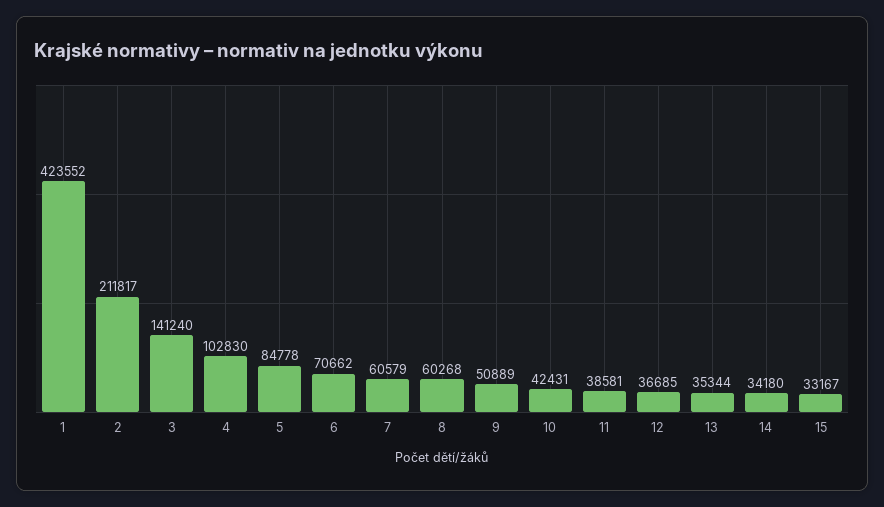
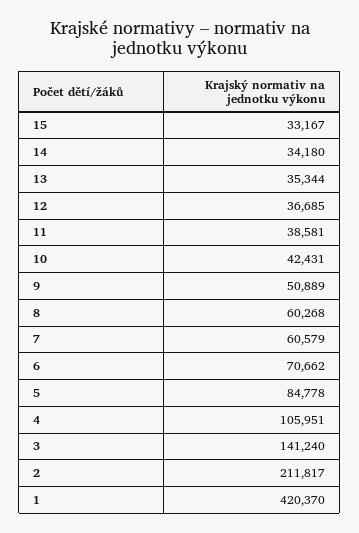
  {
-   "1": 423552,
+   "1": 420370,
    "2": 211817,
    "3": 141240,
-   "4": 102830,
+   "4": 105951,
    "5": 84778,
    "6": 70662,
    "7": 60579,
    "8": 60268,
    "9": 50889,
    "10": 42431,
    "11": 38581,
    "12": 36685,
    "13": 35344,
    "14": 34180,
    "15": 33167
  }

